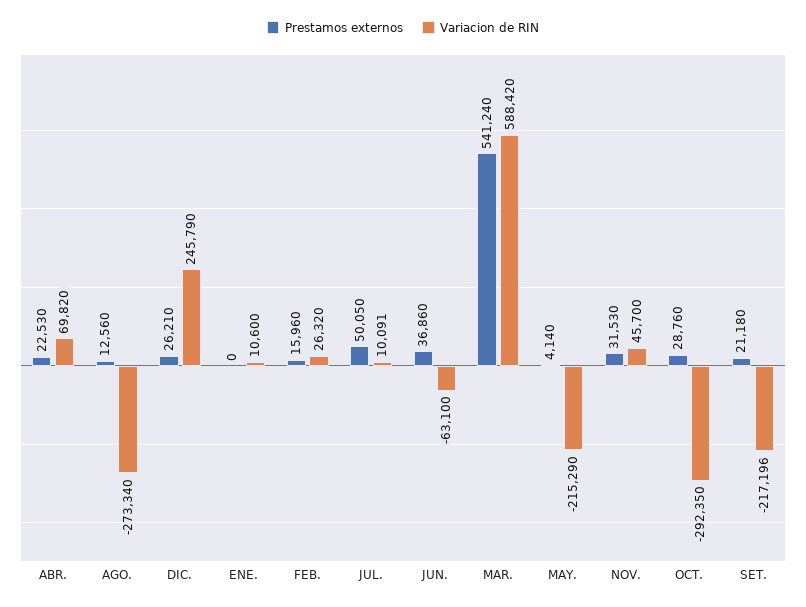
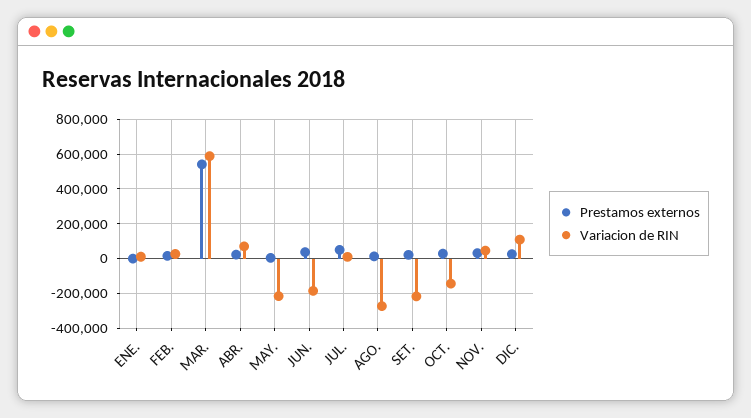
  {
    "Prestamos externos": {
      "ABR.": 22530,
      "AGO.": 12560,
      "DIC.": 26210,
      "ENE.": 0,
      "FEB.": 15960,
      "JUL.": 50050,
      "JUN.": 36860,
      "MAR.": 541240,
      "MAY.": 4140,
      "NOV.": 31530,
      "OCT.": 28760,
      "SET.": 21180
    },
    "Variacion de RIN": {
      "ABR.": 69820,
      "AGO.": -273340,
-     "DIC.": 245790,
+     "DIC.": 100000,
      "ENE.": 10600,
      "FEB.": 26320,
      "JUL.": 10091,
-     "JUN.": -63100,
+     "JUN.": -200000,
      "MAR.": 588420,
      "MAY.": -215290,
      "NOV.": 45700,
-     "OCT.": -292350,
+     "OCT.": -150000,
      "SET.": -217196
    }
  }

